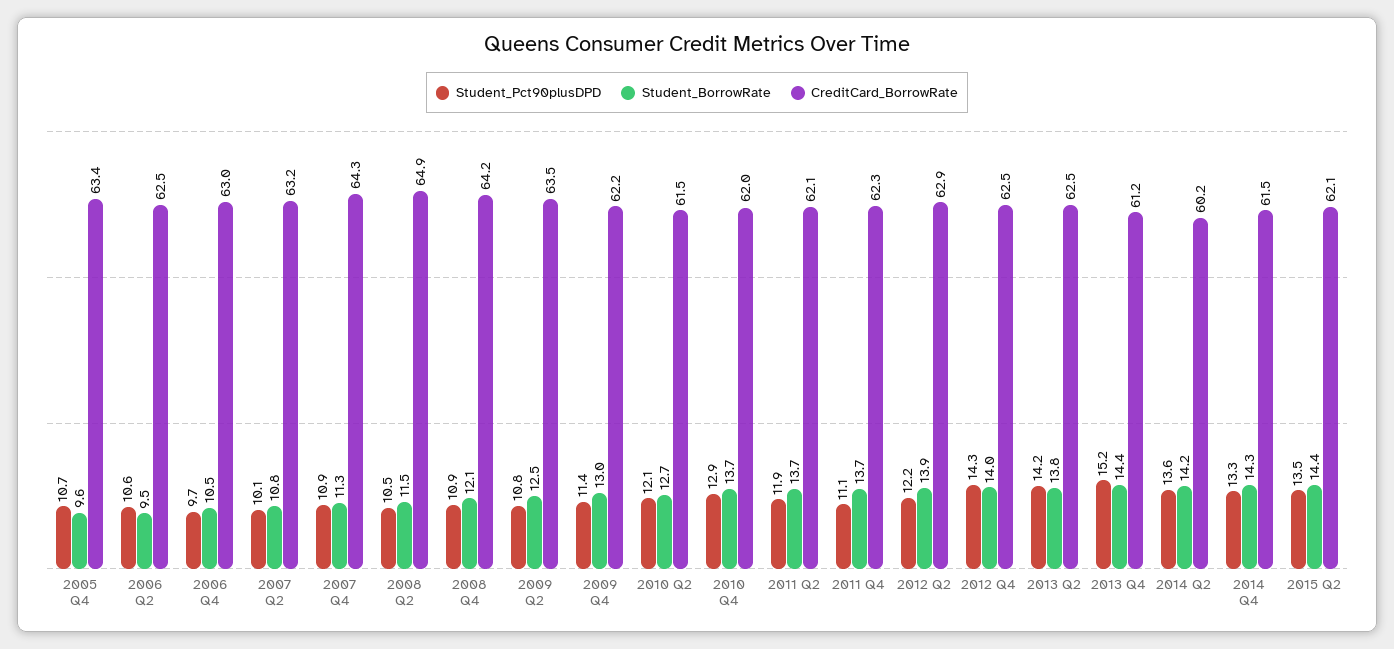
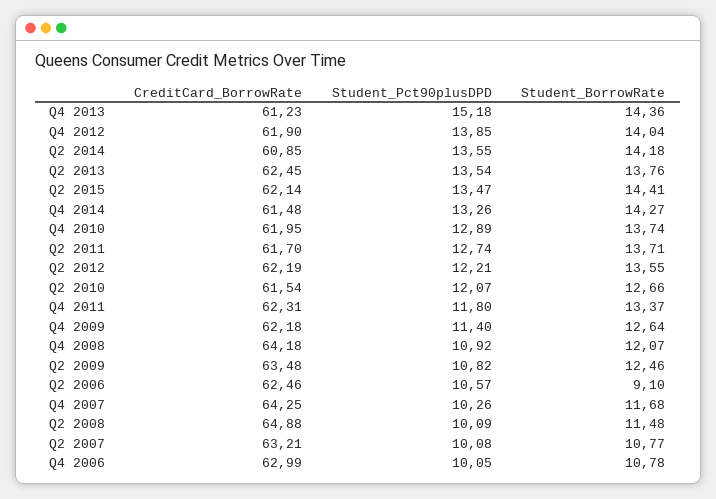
  {
    "Student_Pct90plusDPD": {
-     "2005 Q4": 10.7,
      "2006 Q2": 10.57,
-     "2006 Q4": 9.7,
+     "2006 Q4": 10.05,
      "2007 Q2": 10.08,
-     "2007 Q4": 10.9,
+     "2007 Q4": 10.26,
-     "2008 Q2": 10.5,
+     "2008 Q2": 10.09,
      "2008 Q4": 10.92,
      "2009 Q2": 10.82,
      "2009 Q4": 11.4,
      "2010 Q2": 12.07,
      "2010 Q4": 12.89,
-     "2011 Q2": 11.9,
+     "2011 Q2": 12.74,
-     "2011 Q4": 11.1,
+     "2011 Q4": 11.8,
      "2012 Q2": 12.21,
-     "2012 Q4": 14.3,
+     "2012 Q4": 13.85,
-     "2013 Q2": 14.2,
+     "2013 Q2": 13.54,
      "2013 Q4": 15.18,
      "2014 Q2": 13.55,
      "2014 Q4": 13.26,
      "2015 Q2": 13.47
    },
    "Student_BorrowRate": {
-     "2005 Q4": 9.6,
-     "2006 Q2": 9.5,
+     "2006 Q2": 9.1,
-     "2006 Q4": 10.5,
+     "2006 Q4": 10.78,
      "2007 Q2": 10.77,
-     "2007 Q4": 11.3,
+     "2007 Q4": 11.68,
      "2008 Q2": 11.48,
      "2008 Q4": 12.07,
      "2009 Q2": 12.46,
-     "2009 Q4": 13,
+     "2009 Q4": 12.64,
      "2010 Q2": 12.66,
      "2010 Q4": 13.74,
      "2011 Q2": 13.71,
-     "2011 Q4": 13.7,
+     "2011 Q4": 13.37,
-     "2012 Q2": 13.9,
+     "2012 Q2": 13.55,
      "2012 Q4": 14.04,
      "2013 Q2": 13.76,
      "2013 Q4": 14.36,
      "2014 Q2": 14.18,
      "2014 Q4": 14.27,
      "2015 Q2": 14.41
    },
    "CreditCard_BorrowRate": {
-     "2005 Q4": 63.4,
      "2006 Q2": 62.46,
      "2006 Q4": 62.99,
      "2007 Q2": 63.21,
      "2007 Q4": 64.25,
      "2008 Q2": 64.88,
      "2008 Q4": 64.18,
      "2009 Q2": 63.48,
      "2009 Q4": 62.18,
      "2010 Q2": 61.54,
      "2010 Q4": 61.95,
-     "2011 Q2": 62.1,
+     "2011 Q2": 61.7,
      "2011 Q4": 62.31,
-     "2012 Q2": 62.9,
+     "2012 Q2": 62.19,
-     "2012 Q4": 62.5,
+     "2012 Q4": 61.9,
      "2013 Q2": 62.45,
      "2013 Q4": 61.23,
-     "2014 Q2": 60.2,
+     "2014 Q2": 60.85,
      "2014 Q4": 61.48,
      "2015 Q2": 62.14
    }
  }

